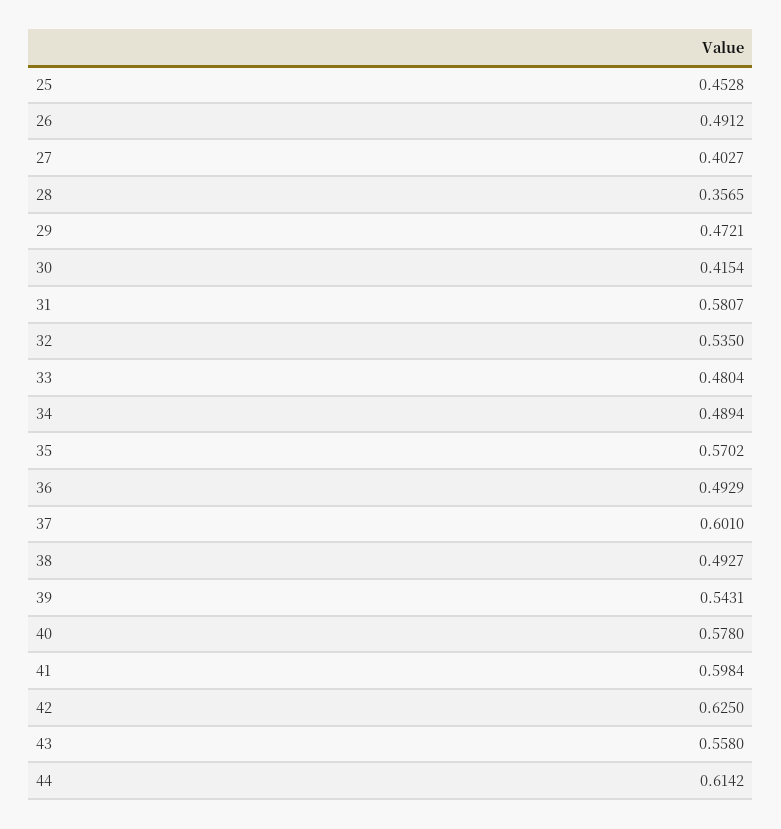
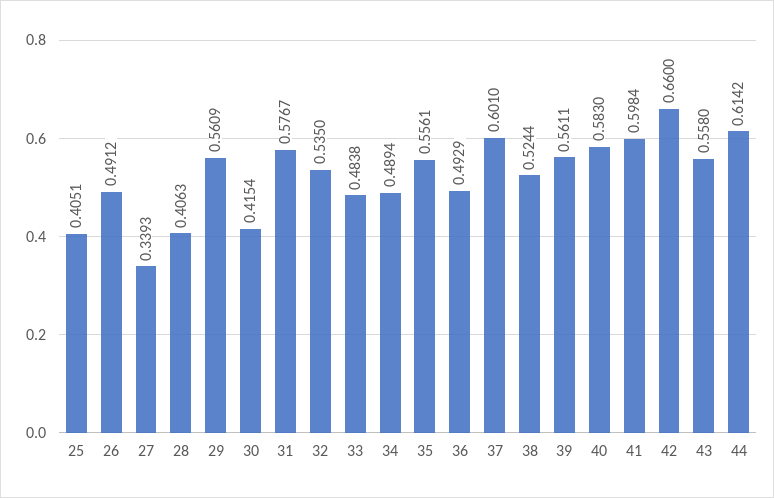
  {
-   "25": 0.4528,
+   "25": 0.4051,
    "26": 0.4912,
-   "27": 0.4027,
+   "27": 0.3393,
-   "28": 0.3565,
+   "28": 0.4063,
-   "29": 0.4721,
+   "29": 0.5609,
    "30": 0.4154,
-   "31": 0.5807,
+   "31": 0.5767,
    "32": 0.535,
-   "33": 0.4804,
+   "33": 0.4838,
    "34": 0.4894,
-   "35": 0.5702,
+   "35": 0.5561,
    "36": 0.4929,
    "37": 0.601,
-   "38": 0.4927,
+   "38": 0.5244,
-   "39": 0.5431,
+   "39": 0.5611,
-   "40": 0.578,
+   "40": 0.583,
    "41": 0.5984,
-   "42": 0.625,
+   "42": 0.66,
    "43": 0.558,
    "44": 0.6142
  }

